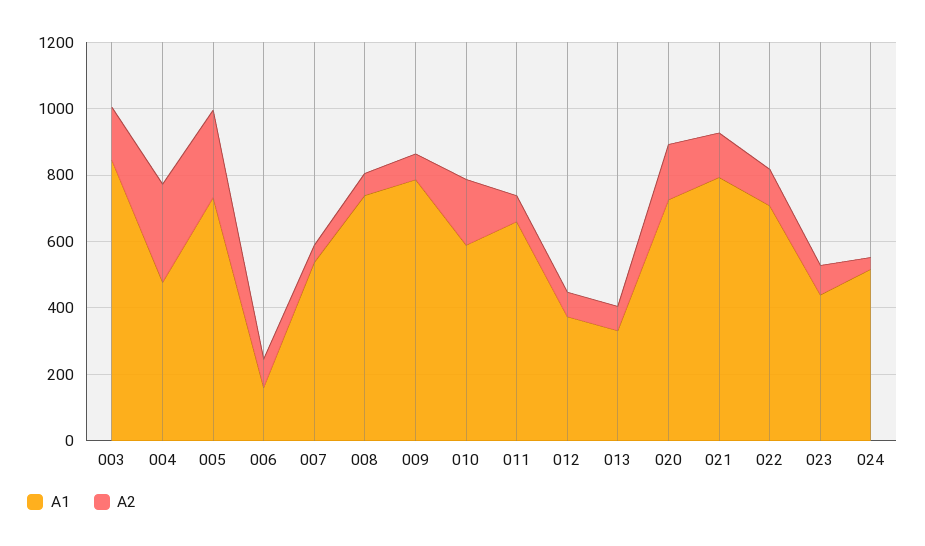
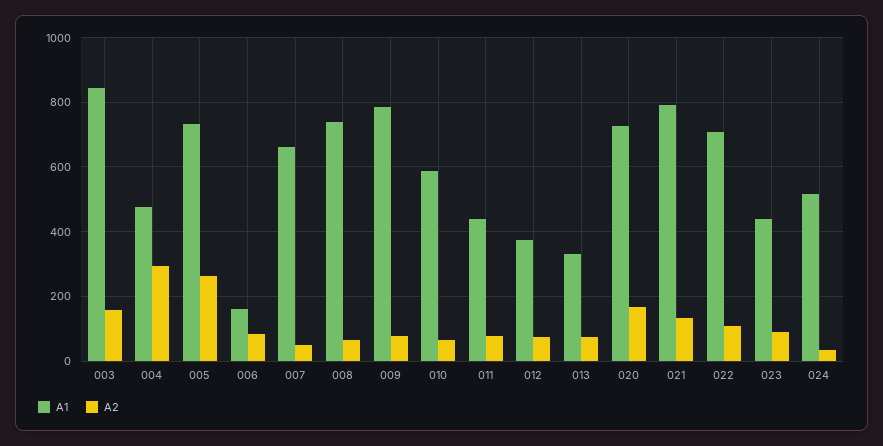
  {
    "A1": {
      "003": 840,
      "004": 480,
      "005": 740,
      "006": 160,
-     "007": 550,
+     "007": 660,
      "008": 740,
      "009": 780,
      "010": 580,
-     "011": 650,
+     "011": 440,
      "012": 380,
      "013": 340,
      "020": 720,
      "021": 800,
      "022": 700,
      "023": 440,
      "024": 520
    },
    "A2": {
      "003": 160,
      "004": 300,
      "005": 260,
      "006": 80,
      "007": 60,
      "008": 60,
      "009": 80,
-     "010": 200,
+     "010": 60,
      "011": 80,
      "012": 80,
      "013": 80,
      "020": 160,
      "021": 140,
      "022": 120,
      "023": 80,
      "024": 40
    }
  }

